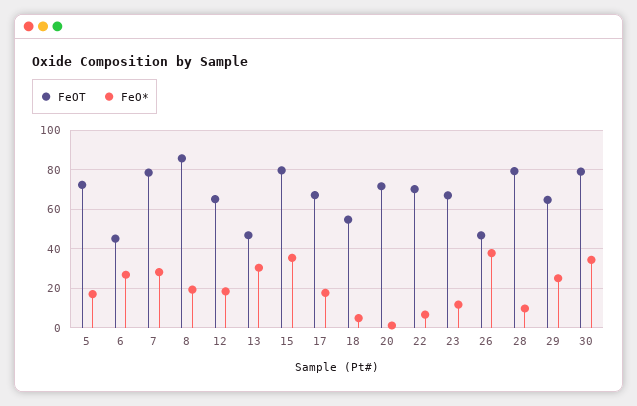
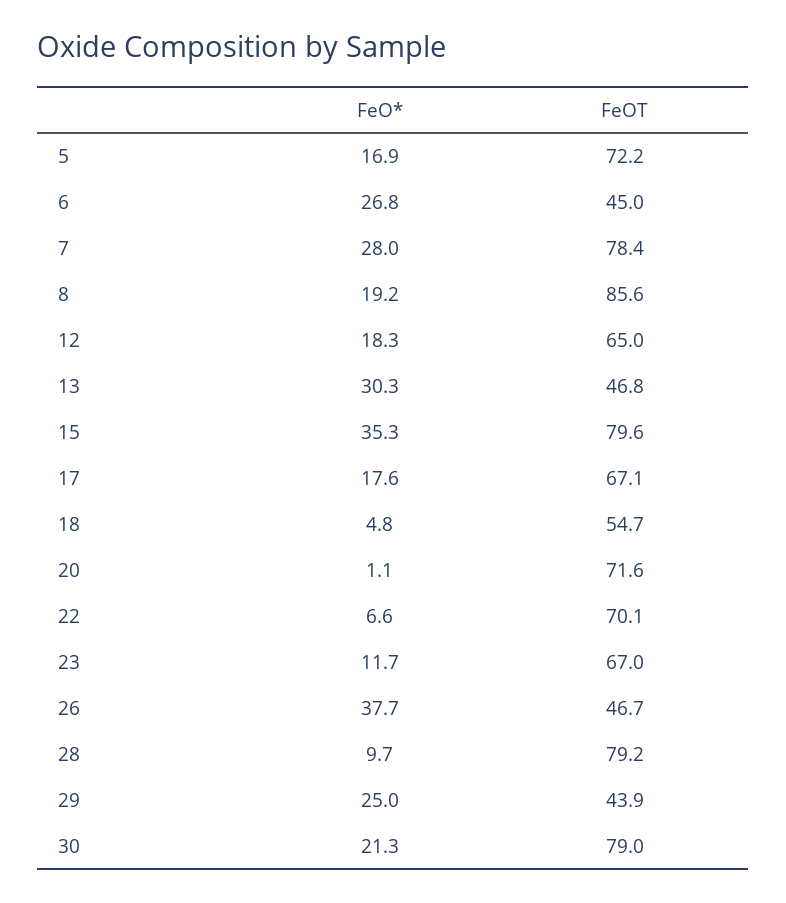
  {
    "FeOT": {
      "5": 72.2,
      "6": 45,
      "7": 78.4,
      "8": 85.6,
      "12": 65,
      "13": 46.8,
      "15": 79.6,
      "17": 67.1,
      "18": 54.7,
      "20": 71.6,
      "22": 70.1,
      "23": 67,
      "26": 46.7,
      "28": 79.2,
-     "29": 65,
+     "29": 43.9,
      "30": 79
    },
    "FeO*": {
      "5": 16.9,
      "6": 26.8,
      "7": 28,
      "8": 19.2,
      "12": 18.3,
      "13": 30.3,
      "15": 35.3,
      "17": 17.6,
      "18": 4.8,
      "20": 1.1,
      "22": 6.6,
      "23": 11.7,
      "26": 37.7,
      "28": 9.7,
      "29": 25,
-     "30": 35
+     "30": 21.3
    }
  }

